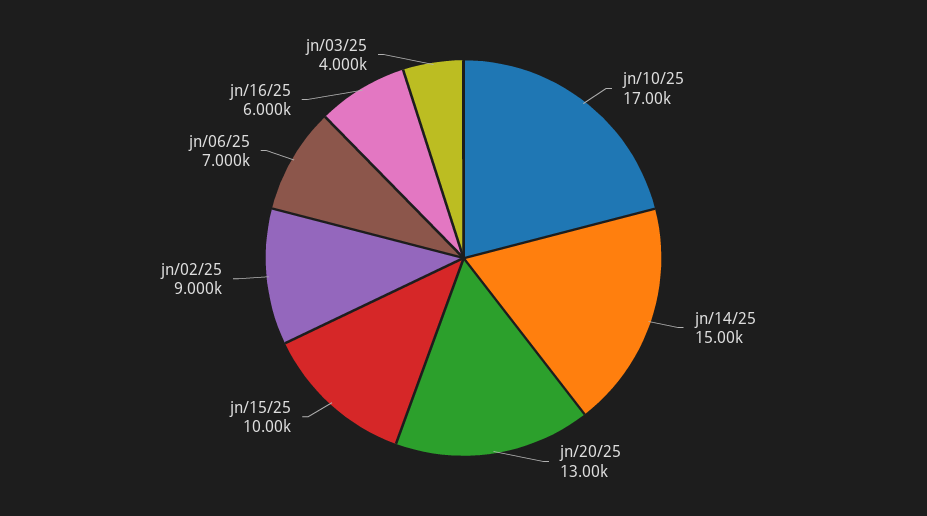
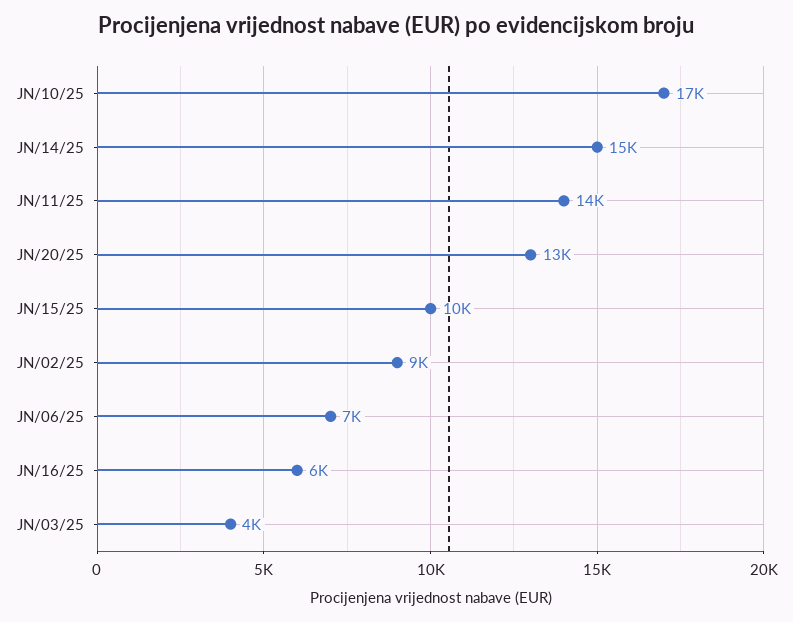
  {
    "jn/10/25": 17000,
    "jn/14/25": 15000,
    "jn/20/25": 13000,
    "jn/15/25": 10000,
    "jn/02/25": 9000,
    "jn/06/25": 7000,
    "jn/16/25": 6000,
-   "jn/03/25": 4000
+   "jn/03/25": 4000,
+   "JN/11/25": 14000
  }

